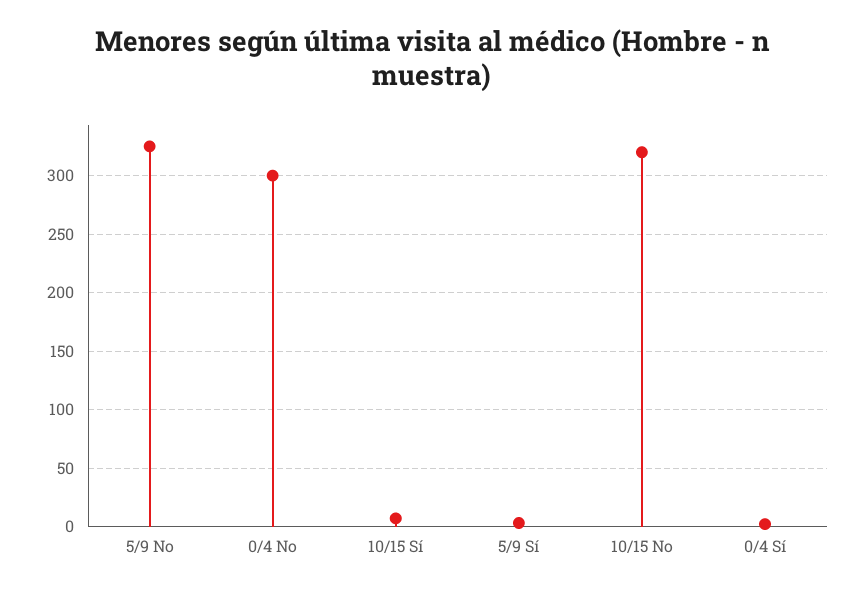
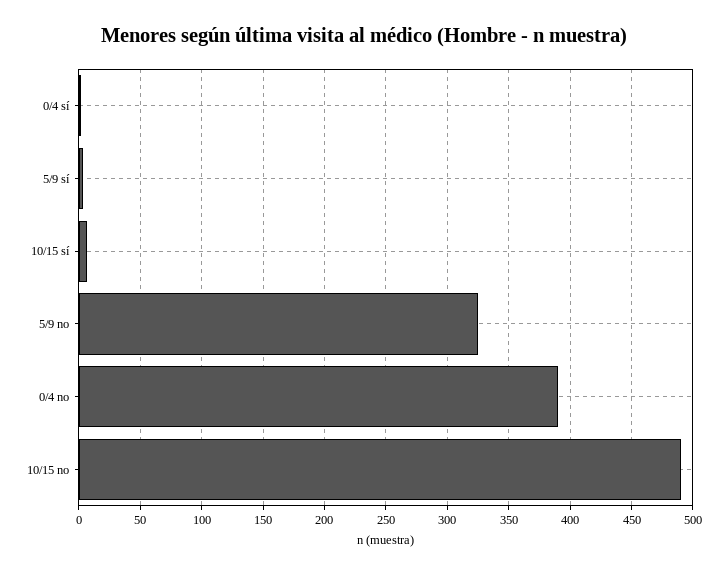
  {
    "5/9 No": 325,
-   "0/4 No": 300,
+   "0/4 No": 390,
    "10/15 Sí": 5,
    "5/9 Sí": 5,
-   "10/15 No": 320,
+   "10/15 No": 490,
    "0/4 Sí": 0
  }

